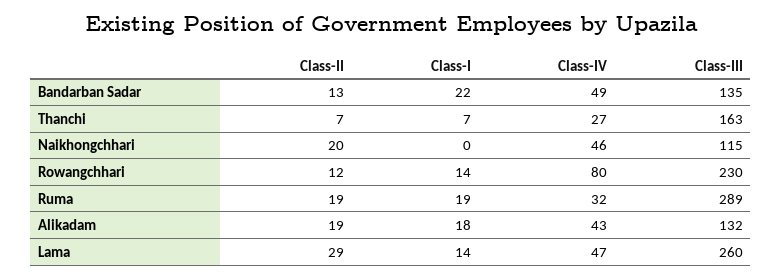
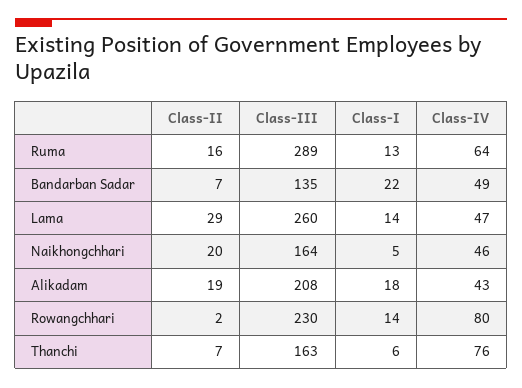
  {
    "Class-II": {
-     "Bandarban Sadar": 13,
+     "Bandarban Sadar": 7,
      "Thanchi": 7,
      "Naikhongchhari": 20,
-     "Rowangchhari": 12,
+     "Rowangchhari": 2,
-     "Ruma": 19,
+     "Ruma": 16,
      "Alikadam": 19,
      "Lama": 29
    },
    "Class-I": {
      "Bandarban Sadar": 22,
-     "Thanchi": 7,
+     "Thanchi": 6,
-     "Naikhongchhari": 0,
+     "Naikhongchhari": 5,
      "Rowangchhari": 14,
-     "Ruma": 19,
+     "Ruma": 13,
      "Alikadam": 18,
      "Lama": 14
    },
    "Class-IV": {
      "Bandarban Sadar": 49,
-     "Thanchi": 27,
+     "Thanchi": 76,
      "Naikhongchhari": 46,
      "Rowangchhari": 80,
-     "Ruma": 32,
+     "Ruma": 64,
      "Alikadam": 43,
      "Lama": 47
    },
    "Class-III": {
      "Bandarban Sadar": 135,
      "Thanchi": 163,
-     "Naikhongchhari": 115,
+     "Naikhongchhari": 164,
      "Rowangchhari": 230,
      "Ruma": 289,
-     "Alikadam": 132,
+     "Alikadam": 208,
      "Lama": 260
    }
  }

